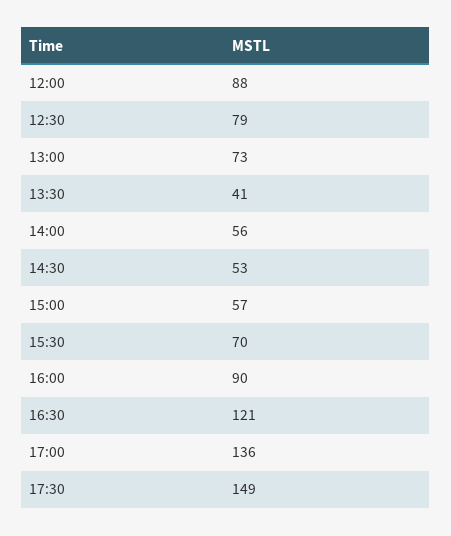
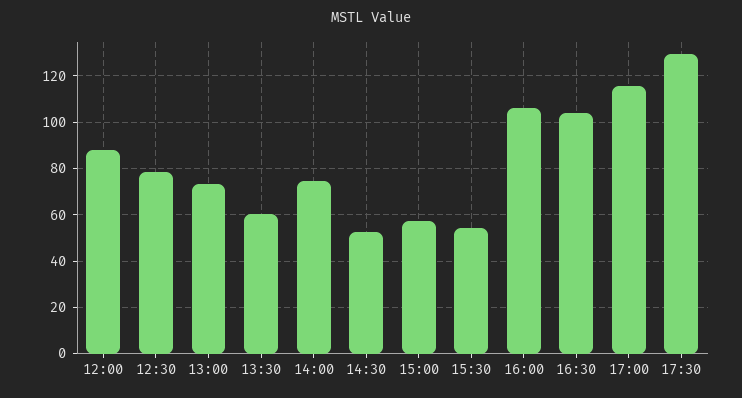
  {
    "12:00": 88,
    "12:30": 79,
    "13:00": 73,
-   "13:30": 41,
+   "13:30": 60,
-   "14:00": 56,
+   "14:00": 75,
    "14:30": 53,
    "15:00": 57,
-   "15:30": 70,
+   "15:30": 55,
-   "16:00": 90,
+   "16:00": 105,
-   "16:30": 121,
+   "16:30": 105,
-   "17:00": 136,
+   "17:00": 115,
-   "17:30": 149
+   "17:30": 130
  }

